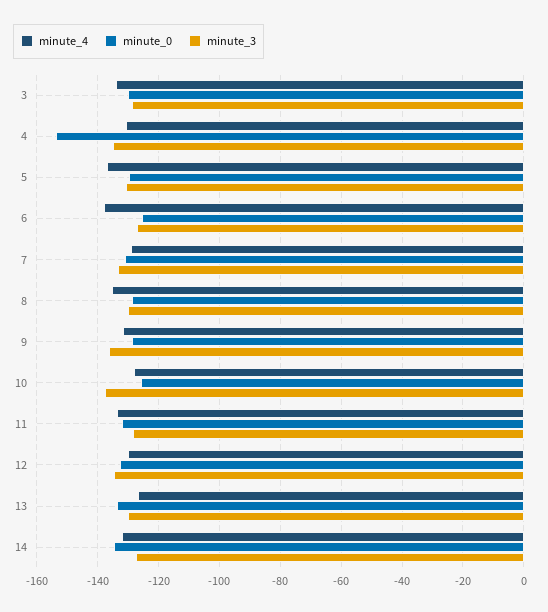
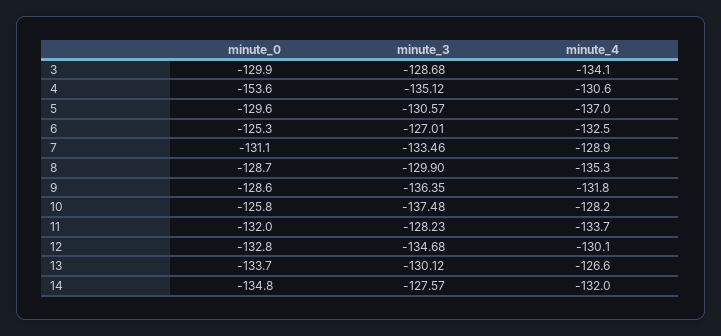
  {
    "minute_4": {
      "3": -134.1,
      "4": -130.6,
      "5": -137,
-     "6": -138,
+     "6": -132.5,
      "7": -128.9,
      "8": -135.3,
      "9": -131.8,
      "10": -128.2,
      "11": -133.7,
      "12": -130.1,
      "13": -126.6,
      "14": -132
    },
    "minute_0": {
      "3": -129.9,
      "4": -153.6,
      "5": -129.6,
      "6": -125.3,
      "7": -131.1,
      "8": -128.7,
      "9": -128.6,
      "10": -125.8,
      "11": -132,
      "12": -132.8,
      "13": -133.7,
      "14": -134.8
    },
    "minute_3": {
      "3": -128.68,
      "4": -135.12,
      "5": -130.57,
      "6": -127.01,
      "7": -133.46,
      "8": -129.9,
      "9": -136.35,
      "10": -137.48,
      "11": -128.23,
      "12": -134.68,
      "13": -130.12,
      "14": -127.57
    }
  }

